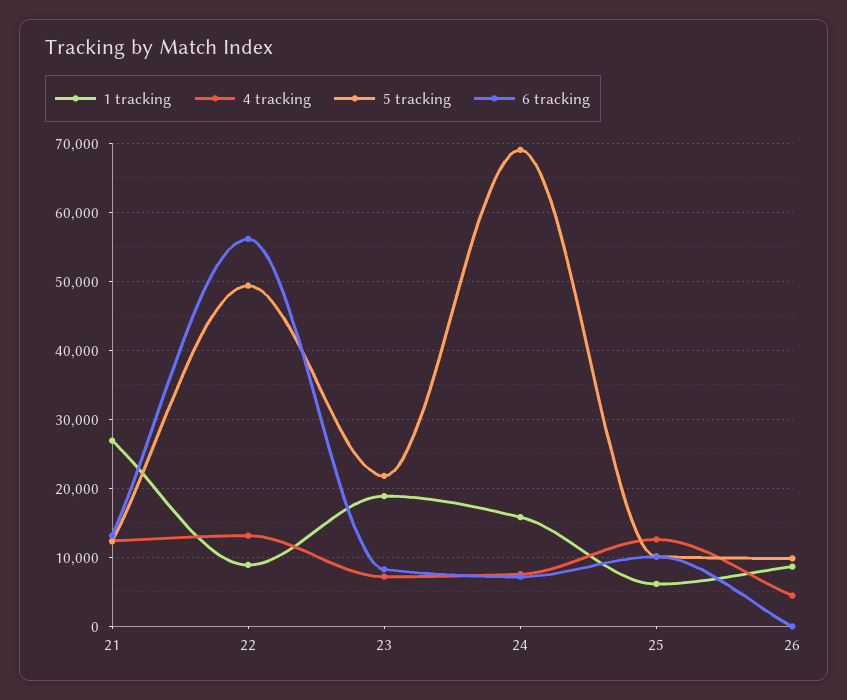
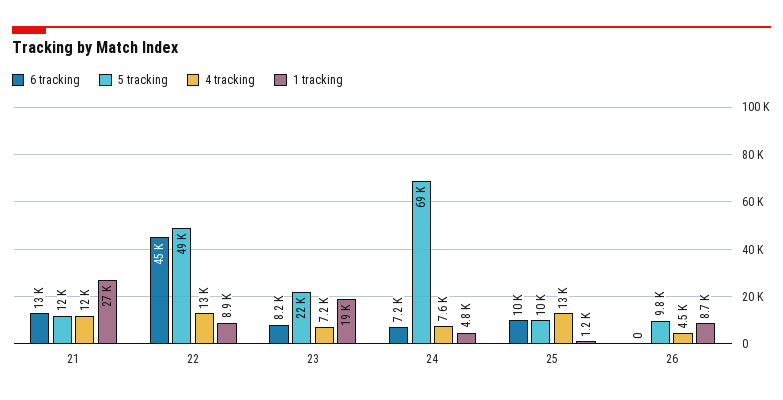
  {
    "1 tracking": {
      "21": 27000,
      "22": 8900,
      "23": 19000,
-     "24": 16000,
+     "24": 4800,
-     "25": 6000,
+     "25": 1200,
      "26": 8700
    },
    "4 tracking": {
      "21": 12000,
      "22": 13000,
      "23": 7200,
      "24": 7600,
      "25": 13000,
      "26": 4500
    },
    "5 tracking": {
      "21": 12000,
      "22": 49000,
      "23": 22000,
      "24": 69000,
      "25": 10000,
      "26": 9800
    },
    "6 tracking": {
      "21": 13000,
-     "22": 56000,
+     "22": 45000,
      "23": 8200,
      "24": 7200,
      "25": 10000,
      "26": 0
    }
  }

